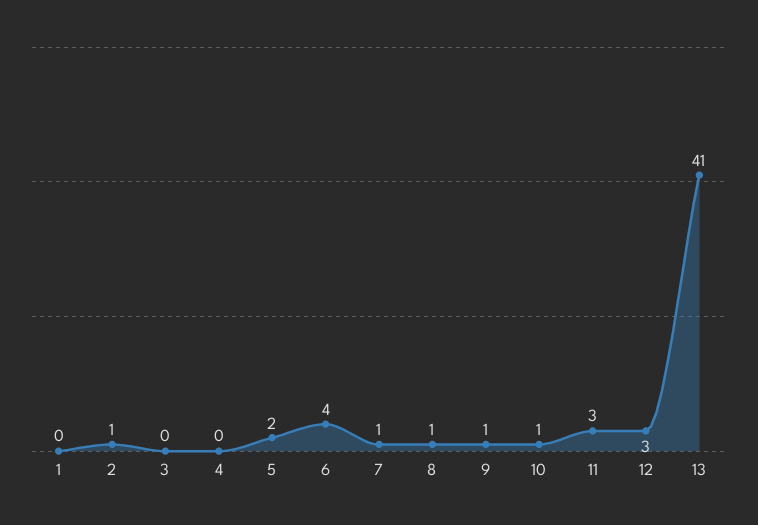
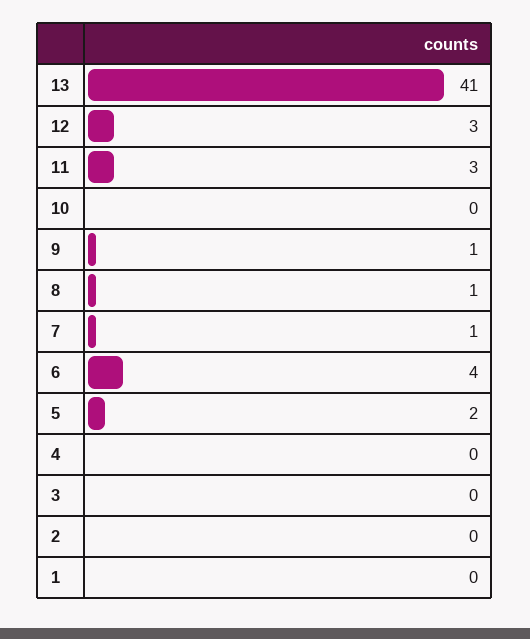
  {
    "1": 0,
-   "2": 1,
+   "2": 0,
    "3": 0,
    "4": 0,
    "5": 2,
    "6": 4,
    "7": 1,
    "8": 1,
    "9": 1,
-   "10": 1,
+   "10": 0,
    "11": 3,
    "12": 3,
    "13": 41
  }

